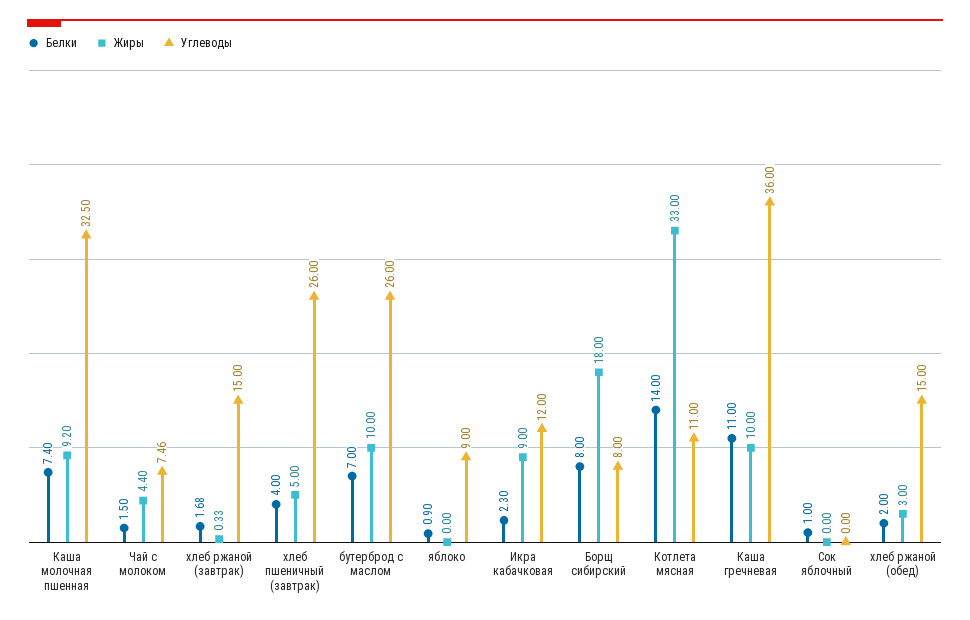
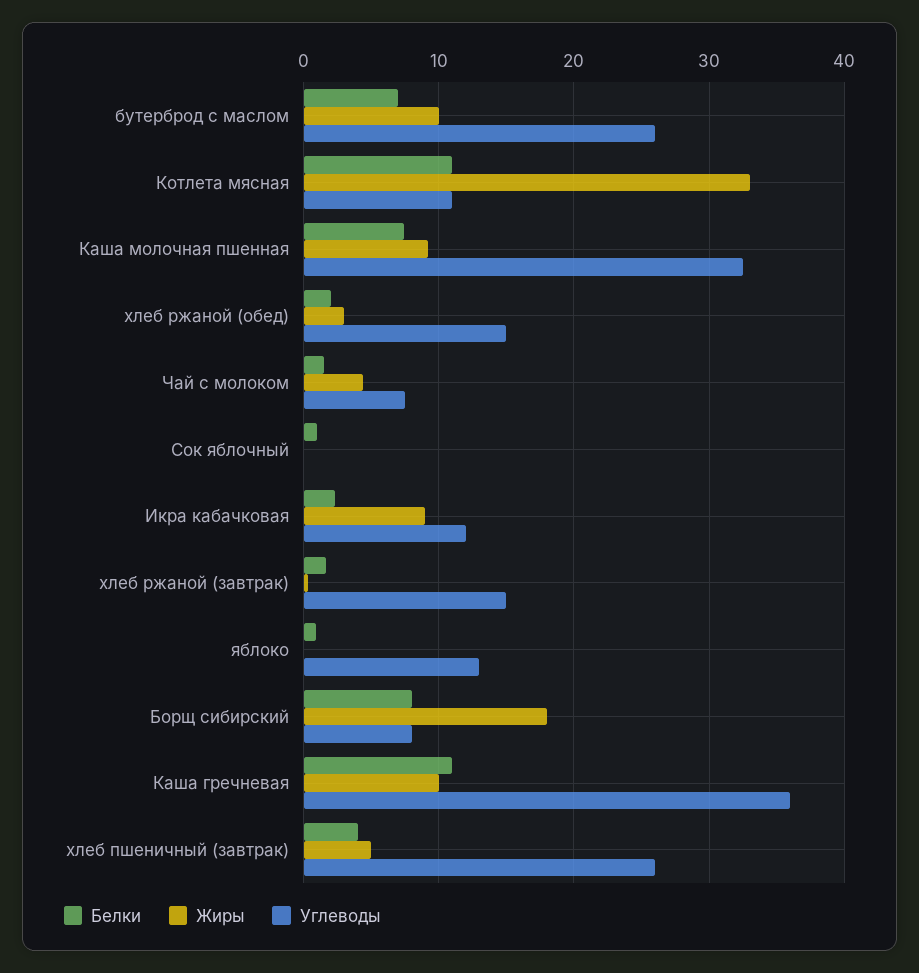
  {
    "Белки": {
      "Каша молочная пшенная": 7.4,
      "Чай с молоком": 1.5,
      "хлеб ржаной (завтрак)": 1.68,
      "хлеб пшеничный (завтрак)": 4,
      "бутерброд с маслом": 7,
      "яблоко": 0.9,
      "Икра кабачковая": 2.3,
      "Борщ сибирский": 8,
-     "Котлета мясная": 14,
+     "Котлета мясная": 11,
      "Каша гречневая": 11,
      "Сок яблочный": 1,
      "хлеб ржаной (обед)": 2
    },
    "Жиры": {
      "Каша молочная пшенная": 9.2,
      "Чай с молоком": 4.4,
      "хлеб ржаной (завтрак)": 0.33,
      "хлеб пшеничный (завтрак)": 5,
      "бутерброд с маслом": 10,
      "яблоко": 0,
      "Икра кабачковая": 9,
      "Борщ сибирский": 18,
      "Котлета мясная": 33,
      "Каша гречневая": 10,
      "Сок яблочный": 0,
      "хлеб ржаной (обед)": 3
    },
    "Углеводы": {
      "Каша молочная пшенная": 32.5,
      "Чай с молоком": 7.46,
      "хлеб ржаной (завтрак)": 15,
      "хлеб пшеничный (завтрак)": 26,
      "бутерброд с маслом": 26,
-     "яблоко": 9,
+     "яблоко": 13,
      "Икра кабачковая": 12,
      "Борщ сибирский": 8,
      "Котлета мясная": 11,
      "Каша гречневая": 36,
      "Сок яблочный": 0,
      "хлеб ржаной (обед)": 15
    }
  }

